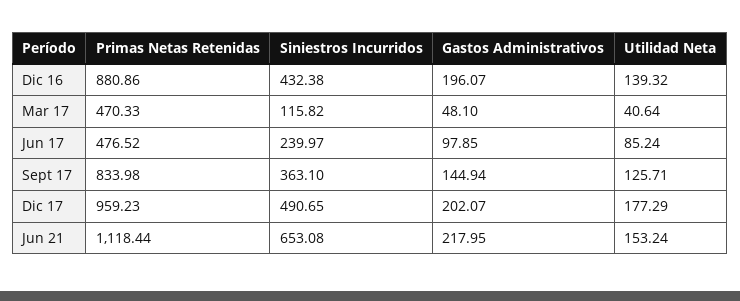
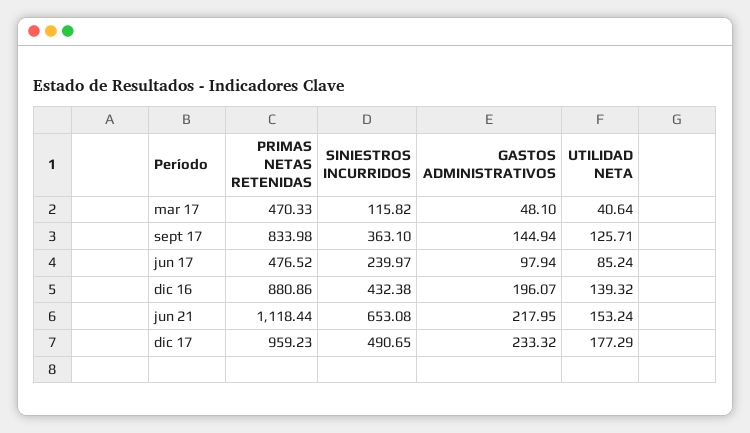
  {
    "Primas Netas Retenidas": {
      "Dic 16": 880.86,
      "Mar 17": 470.33,
      "Jun 17": 476.52,
      "Sept 17": 833.98,
      "Dic 17": 959.23,
      "Jun 21": 1118.44
    },
    "Siniestros Incurridos": {
      "Dic 16": 432.38,
      "Mar 17": 115.82,
      "Jun 17": 239.97,
      "Sept 17": 363.1,
      "Dic 17": 490.65,
      "Jun 21": 653.08
    },
    "Gastos Administrativos": {
      "Dic 16": 196.07,
      "Mar 17": 48.1,
-     "Jun 17": 97.85,
+     "Jun 17": 97.94,
      "Sept 17": 144.94,
-     "Dic 17": 202.07,
+     "Dic 17": 233.32,
      "Jun 21": 217.95
    },
    "Utilidad Neta": {
      "Dic 16": 139.32,
      "Mar 17": 40.64,
      "Jun 17": 85.24,
      "Sept 17": 125.71,
      "Dic 17": 177.29,
      "Jun 21": 153.24
    }
  }

